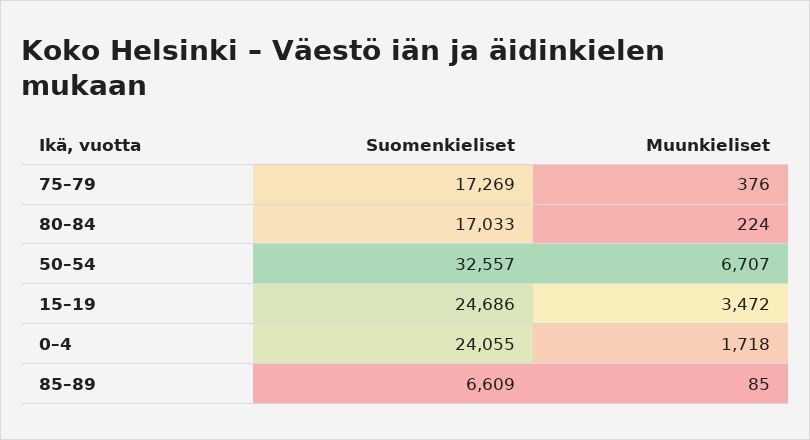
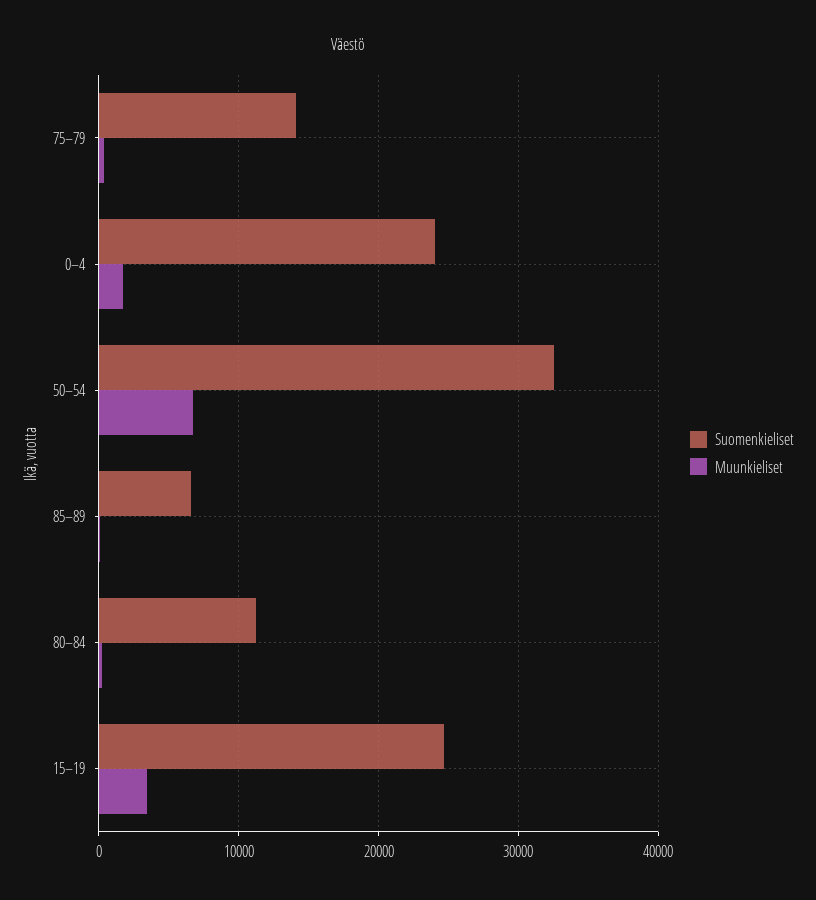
  {
    "Suomenkieliset": {
-     "75–79": 17269,
+     "75–79": 14000,
-     "80–84": 17033,
+     "80–84": 11000,
      "50–54": 32557,
      "15–19": 24686,
      "0–4": 24055,
      "85–89": 6609
    },
    "Muunkieliset": {
      "75–79": 376,
      "80–84": 224,
      "50–54": 6707,
      "15–19": 3472,
      "0–4": 1718,
      "85–89": 85
    }
  }

